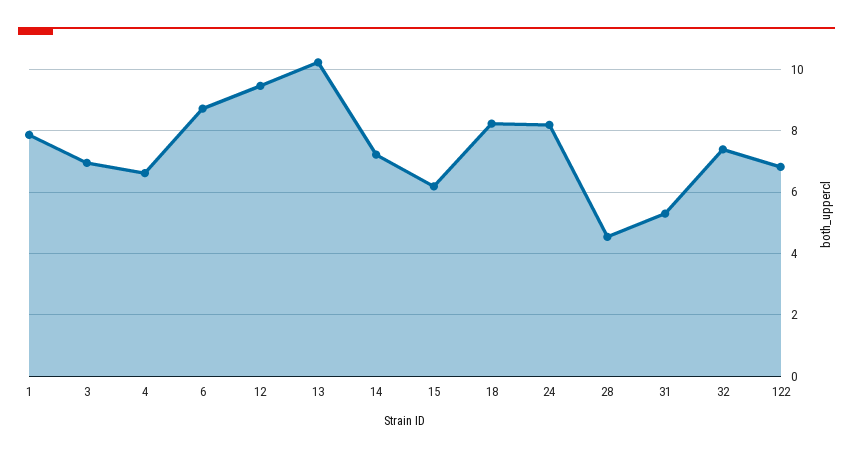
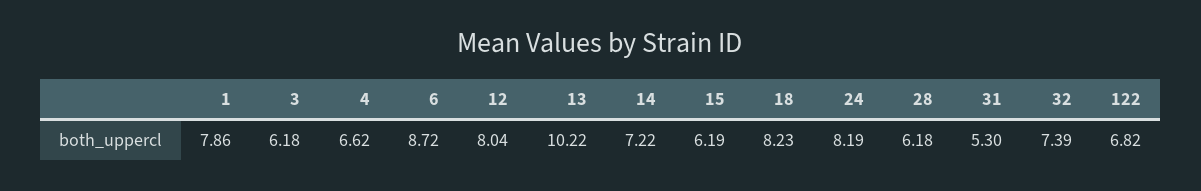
  {
    "1": 7.86,
-   "3": 7,
+   "3": 6.18,
    "4": 6.62,
    "6": 8.72,
-   "12": 9.4,
+   "12": 8.04,
    "13": 10.22,
    "14": 7.22,
    "15": 6.19,
    "18": 8.23,
    "24": 8.19,
-   "28": 4.6,
+   "28": 6.18,
    "31": 5.3,
    "32": 7.39,
    "122": 6.82
  }

